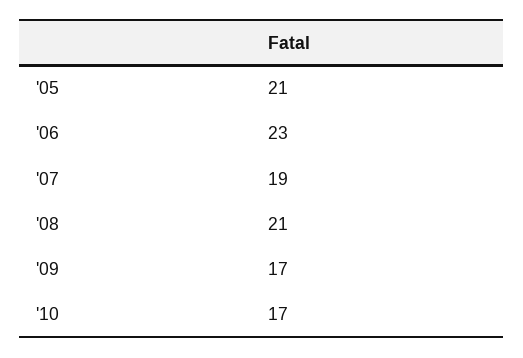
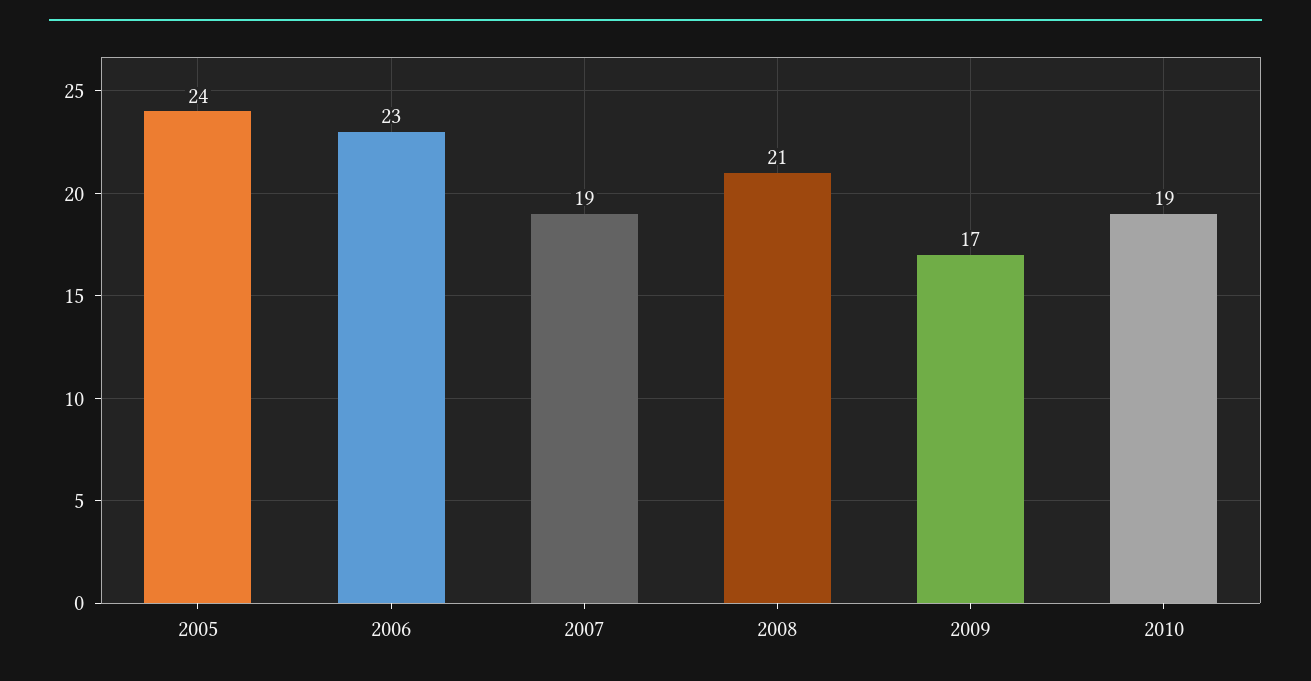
  {
-   "'05": 21,
+   "'05": 24,
    "'06": 23,
    "'07": 19,
    "'08": 21,
    "'09": 17,
-   "'10": 17
+   "'10": 19
  }

